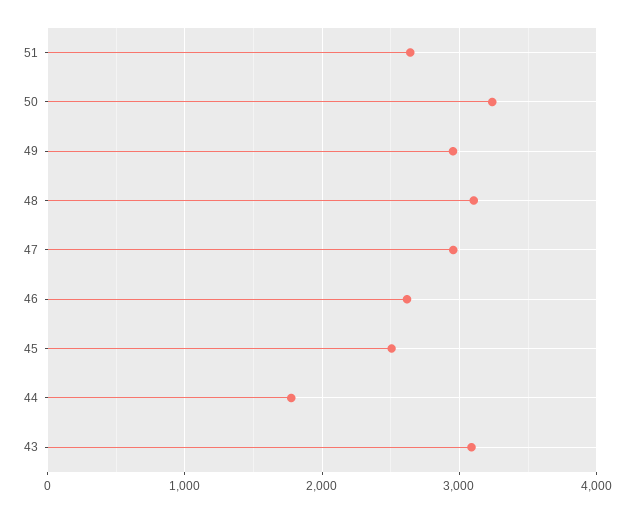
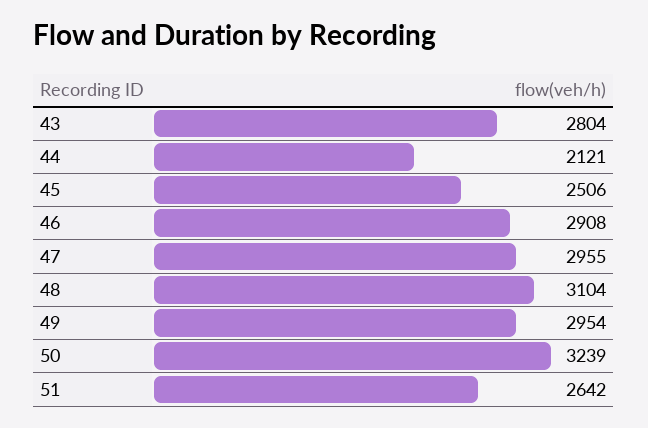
  {
    "51": 2642,
    "50": 3239,
    "49": 2954,
    "48": 3104,
    "47": 2955,
-   "46": 2600,
+   "46": 2908,
    "45": 2506,
-   "44": 1800,
+   "44": 2121,
-   "43": 3100
+   "43": 2804
  }

